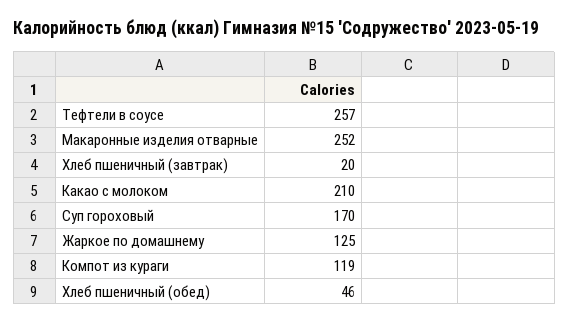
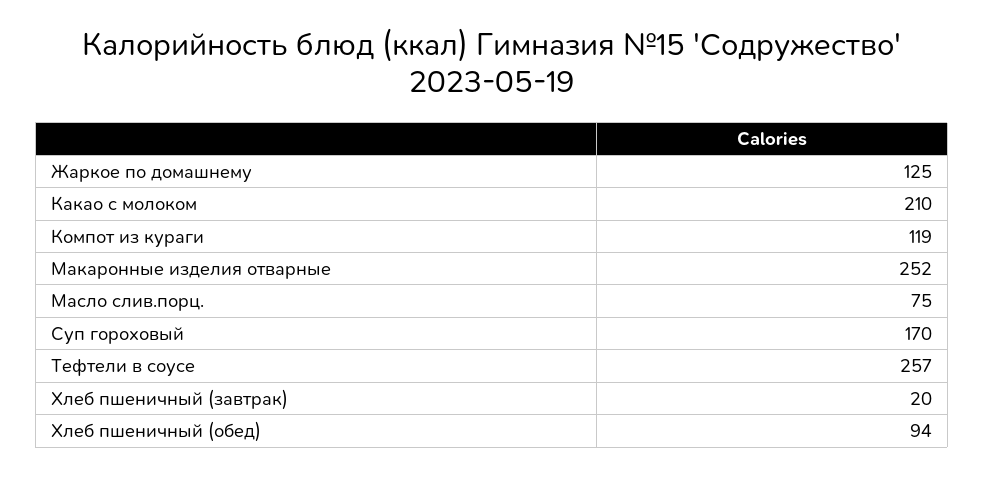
  {
    "Тефтели в соусе": 257,
    "Макаронные изделия отварные": 252,
    "Хлеб пшеничный (завтрак)": 20,
    "Какао с молоком": 210,
    "Суп гороховый": 170,
    "Жаркое по домашнему": 125,
    "Компот из кураги": 119,
-   "Хлеб пшеничный (обед)": 46
+   "Хлеб пшеничный (обед)": 94,
+   "Масло слив.порц.": 75
  }

